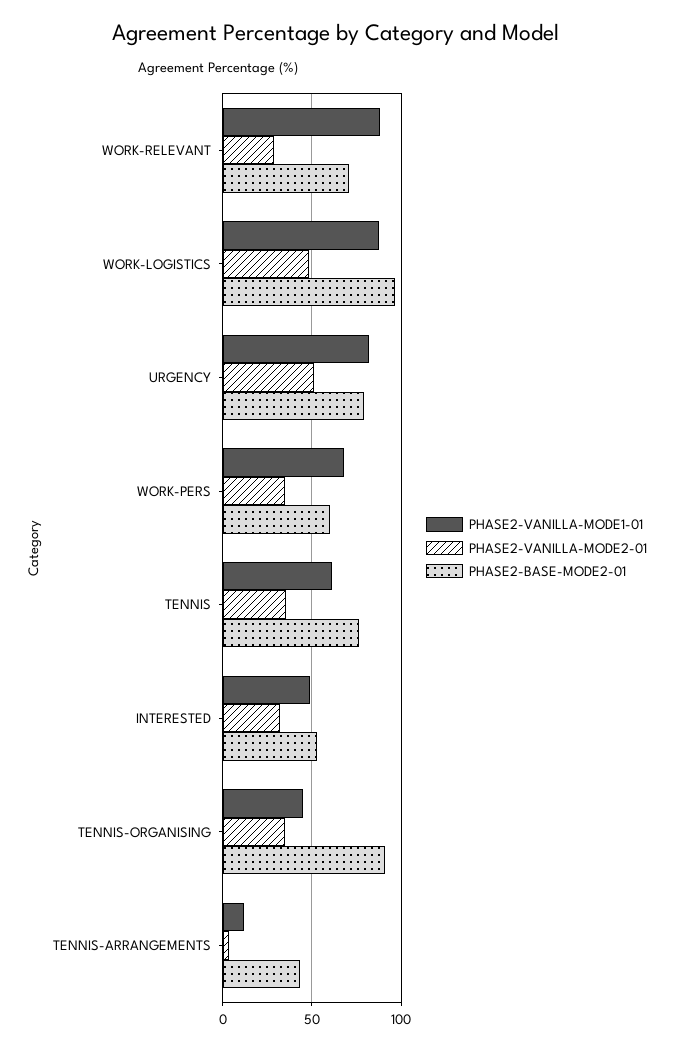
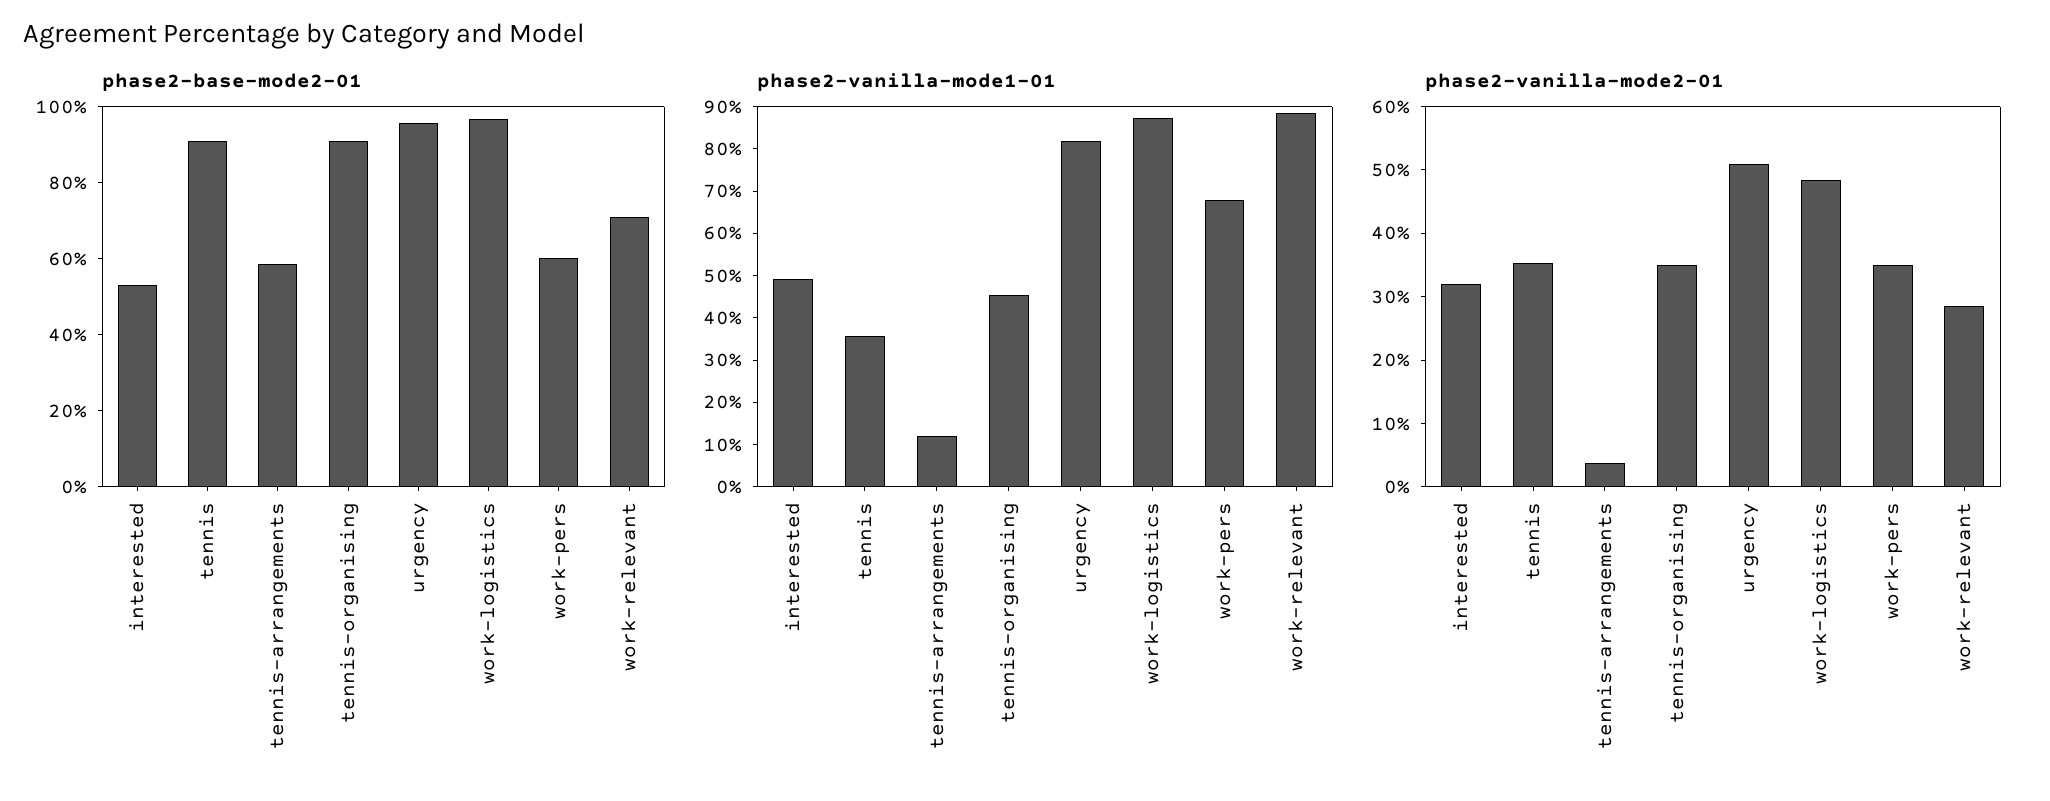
  {
    "PHASE2-VANILLA-MODE1-01": {
      "WORK-RELEVANT": 88,
      "WORK-LOGISTICS": 88,
      "URGENCY": 82,
      "WORK-PERS": 68,
-     "TENNIS": 60,
+     "TENNIS": 36,
      "INTERESTED": 50,
      "TENNIS-ORGANISING": 46,
      "TENNIS-ARRANGEMENTS": 12
    },
    "PHASE2-VANILLA-MODE2-01": {
      "WORK-RELEVANT": 28,
      "WORK-LOGISTICS": 48,
      "URGENCY": 50,
      "WORK-PERS": 34,
      "TENNIS": 36,
      "INTERESTED": 32,
      "TENNIS-ORGANISING": 36,
      "TENNIS-ARRANGEMENTS": 4
    },
    "PHASE2-BASE-MODE2-01": {
      "WORK-RELEVANT": 70,
      "WORK-LOGISTICS": 95,
-     "URGENCY": 80,
+     "URGENCY": 95,
      "WORK-PERS": 60,
-     "TENNIS": 75,
+     "TENNIS": 90,
      "INTERESTED": 55,
      "TENNIS-ORGANISING": 90,
-     "TENNIS-ARRANGEMENTS": 45
+     "TENNIS-ARRANGEMENTS": 60
    }
  }

